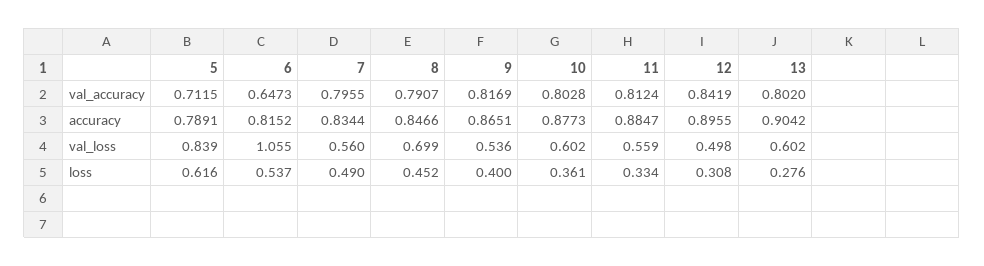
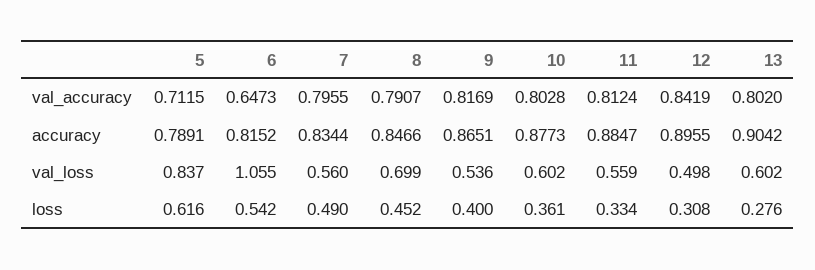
  {
    "5": {
      "val_accuracy": 0.7115,
      "accuracy": 0.7891,
-     "val_loss": 0.839,
+     "val_loss": 0.837,
      "loss": 0.616
    },
    "6": {
      "val_accuracy": 0.6473,
      "accuracy": 0.8152,
      "val_loss": 1.055,
-     "loss": 0.537
+     "loss": 0.542
    },
    "7": {
      "val_accuracy": 0.7955,
      "accuracy": 0.8344,
      "val_loss": 0.56,
      "loss": 0.49
    },
    "8": {
      "val_accuracy": 0.7907,
      "accuracy": 0.8466,
      "val_loss": 0.699,
      "loss": 0.452
    },
    "9": {
      "val_accuracy": 0.8169,
      "accuracy": 0.8651,
      "val_loss": 0.536,
      "loss": 0.4
    },
    "10": {
      "val_accuracy": 0.8028,
      "accuracy": 0.8773,
      "val_loss": 0.602,
      "loss": 0.361
    },
    "11": {
      "val_accuracy": 0.8124,
      "accuracy": 0.8847,
      "val_loss": 0.559,
      "loss": 0.334
    },
    "12": {
      "val_accuracy": 0.8419,
      "accuracy": 0.8955,
      "val_loss": 0.498,
      "loss": 0.308
    },
    "13": {
      "val_accuracy": 0.802,
      "accuracy": 0.9042,
      "val_loss": 0.602,
      "loss": 0.276
    }
  }

